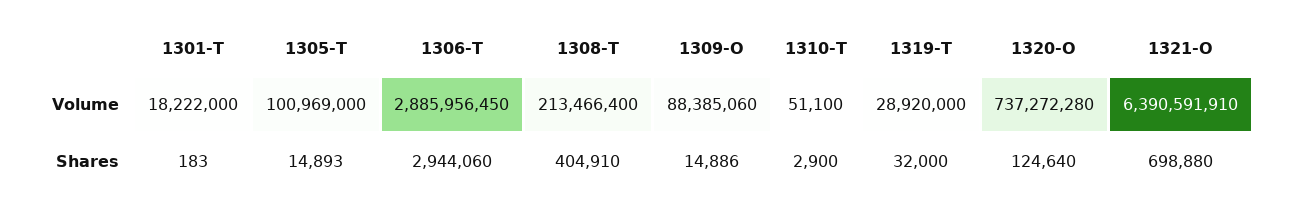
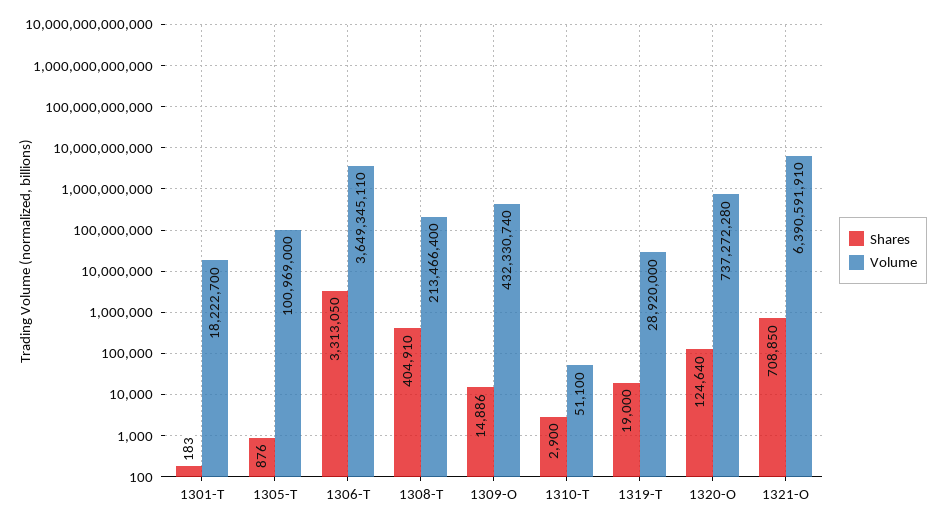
  {
    "Volume": {
-     "1301-T": 18222000,
+     "1301-T": 18222700,
      "1305-T": 100969000,
-     "1306-T": 2885956450,
+     "1306-T": 3649345110,
      "1308-T": 213466400,
-     "1309-O": 88385060,
+     "1309-O": 432330740,
      "1310-T": 51100,
      "1319-T": 28920000,
      "1320-O": 737272280,
      "1321-O": 6390591910
    },
    "Shares": {
      "1301-T": 183,
-     "1305-T": 14893,
+     "1305-T": 876,
-     "1306-T": 2944060,
+     "1306-T": 3313050,
      "1308-T": 404910,
      "1309-O": 14886,
      "1310-T": 2900,
-     "1319-T": 32000,
+     "1319-T": 19000,
      "1320-O": 124640,
-     "1321-O": 698880
+     "1321-O": 708850
    }
  }

